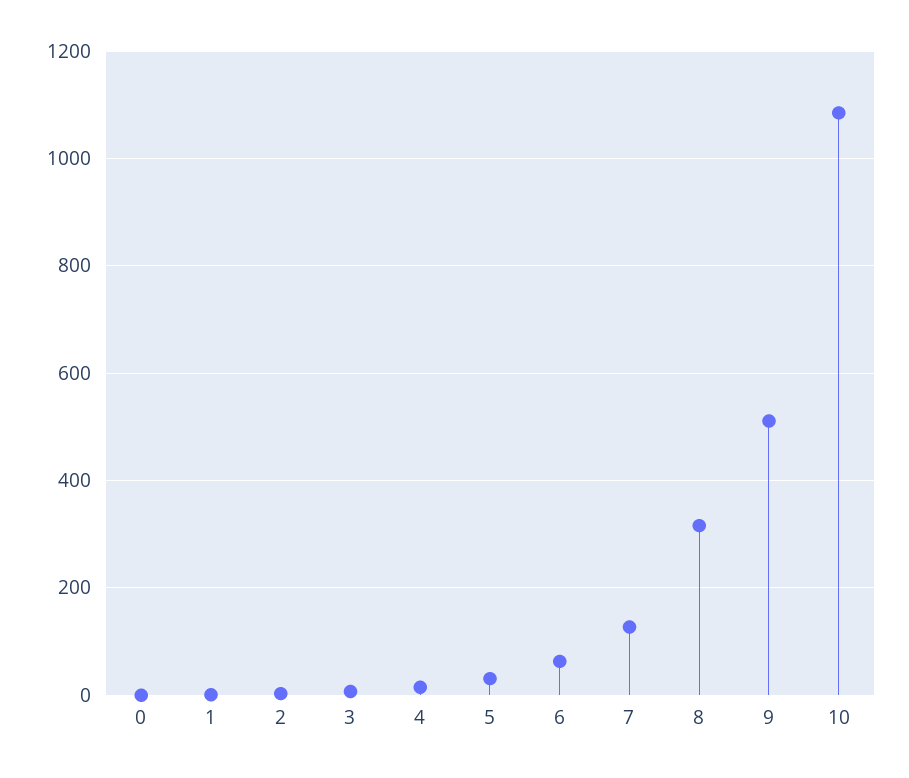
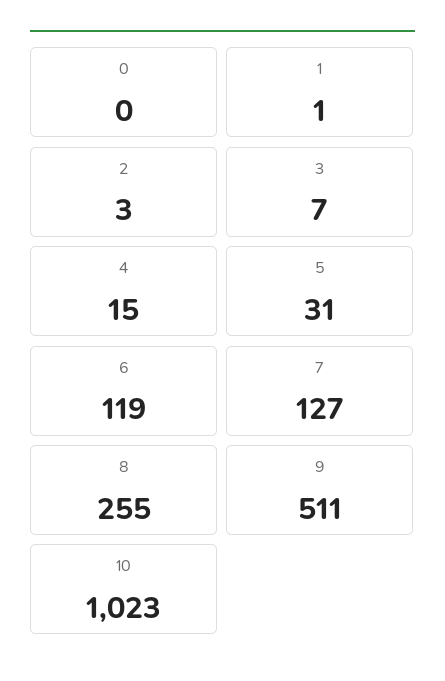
  {
    "0": 0,
    "1": 1,
    "2": 3,
    "3": 7,
    "4": 15,
    "5": 31,
-   "6": 60,
+   "6": 119,
    "7": 127,
-   "8": 320,
+   "8": 255,
    "9": 511,
-   "10": 1080
+   "10": 1023
  }

